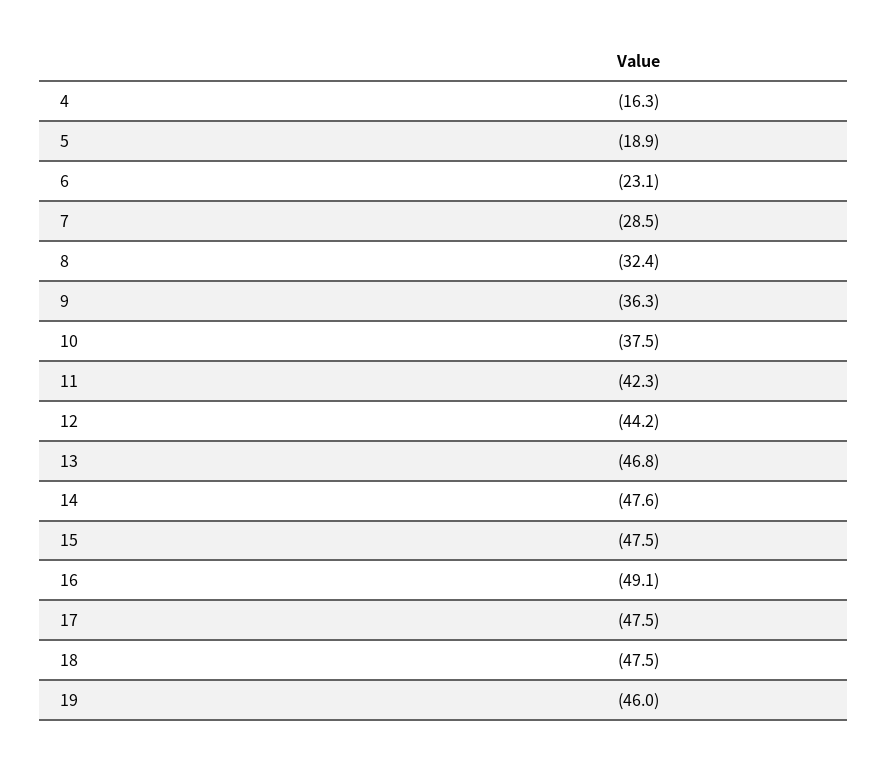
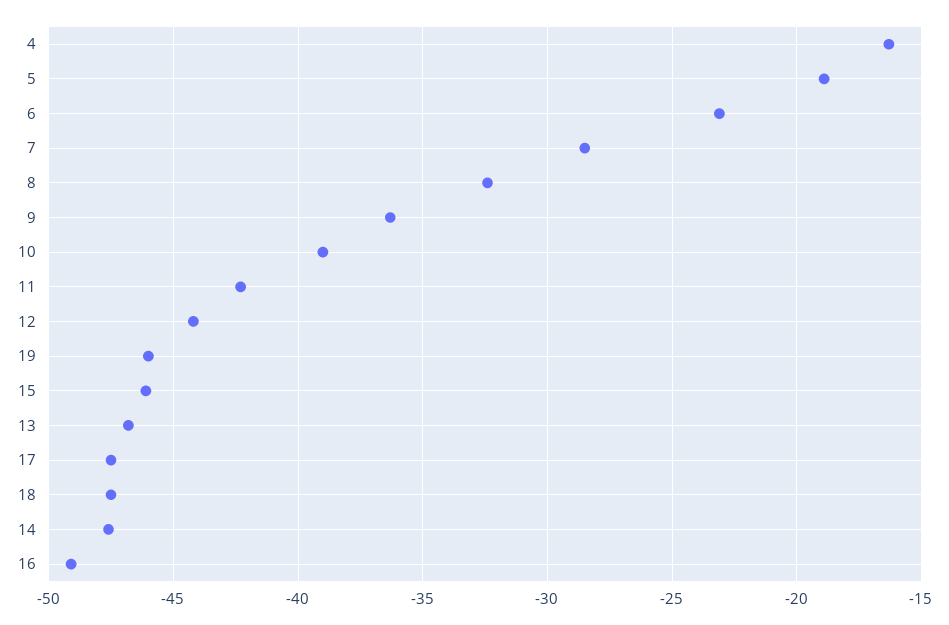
  {
    "4": -16.3,
    "5": -18.9,
    "6": -23.1,
    "7": -28.5,
    "8": -32.4,
    "9": -36.3,
-   "10": -37.5,
+   "10": -39,
    "11": -42.3,
    "12": -44.2,
    "13": -46.8,
    "14": -47.6,
-   "15": -47.5,
+   "15": -46,
    "16": -49.1,
    "17": -47.5,
    "18": -47.5,
    "19": -46
  }

